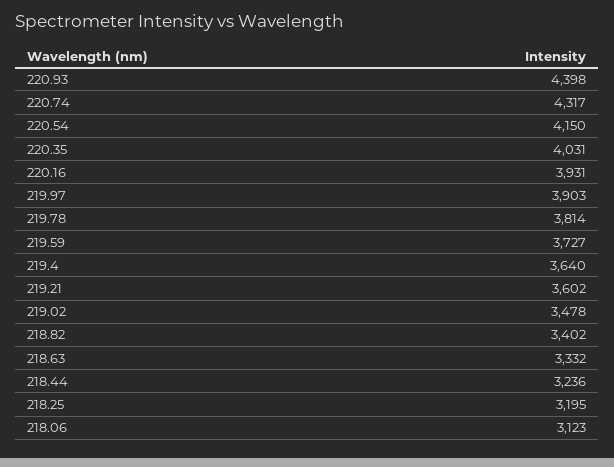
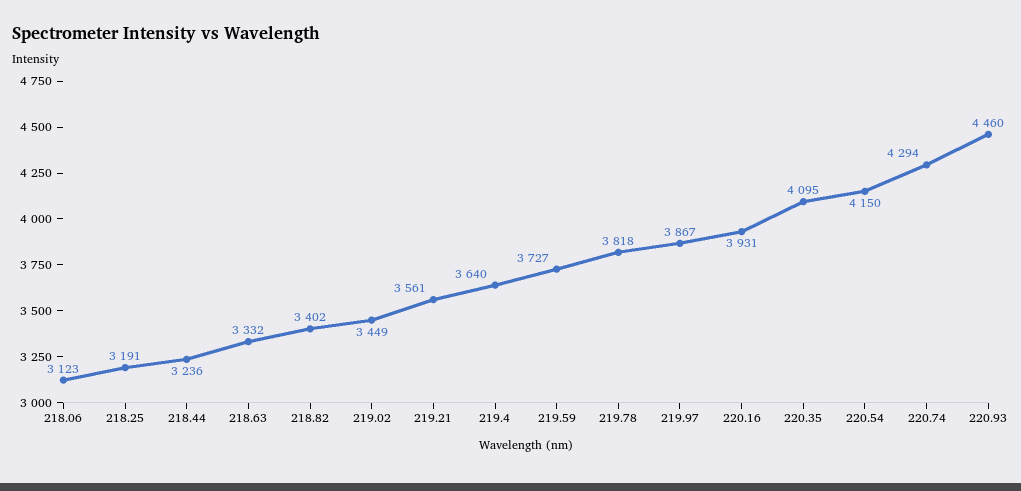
  {
-   "220.93": 4398,
+   "220.93": 4460,
-   "220.74": 4317,
+   "220.74": 4294,
    "220.54": 4150,
-   "220.35": 4031,
+   "220.35": 4095,
    "220.16": 3931,
-   "219.97": 3903,
+   "219.97": 3867,
-   "219.78": 3814,
+   "219.78": 3818,
    "219.59": 3727,
    "219.4": 3640,
-   "219.21": 3602,
+   "219.21": 3561,
-   "219.02": 3478,
+   "219.02": 3449,
    "218.82": 3402,
    "218.63": 3332,
    "218.44": 3236,
-   "218.25": 3195,
+   "218.25": 3191,
    "218.06": 3123
  }

